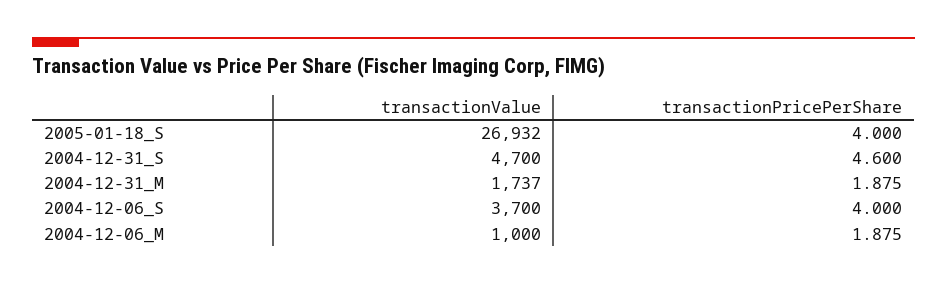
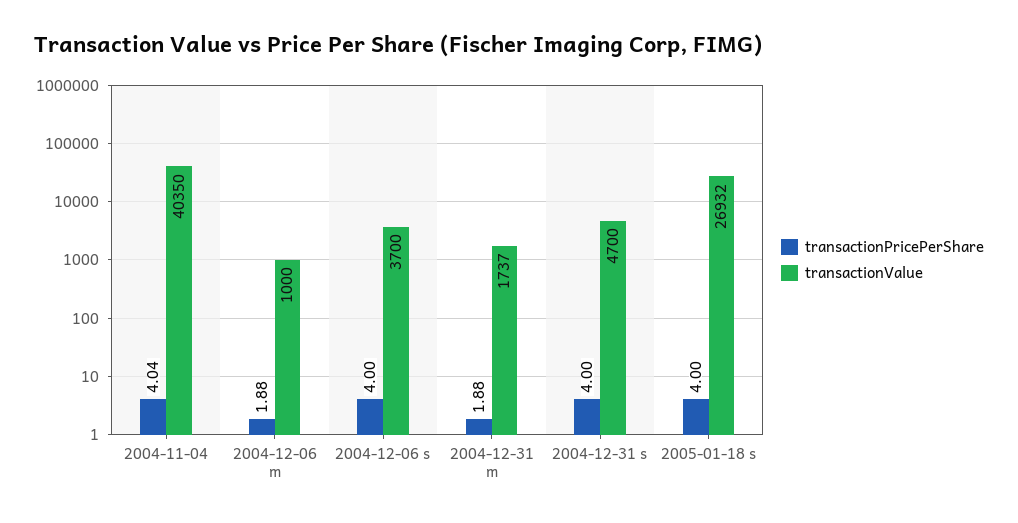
  {
    "transactionValue": {
      "2005-01-18_S": 26932,
      "2004-12-31_S": 4700,
      "2004-12-31_M": 1737,
      "2004-12-06_S": 3700,
-     "2004-12-06_M": 1000
+     "2004-12-06_M": 1000,
+     "2004-11-04": 40350
    },
    "transactionPricePerShare": {
      "2005-01-18_S": 4,
-     "2004-12-31_S": 4.6,
+     "2004-12-31_S": 4,
      "2004-12-31_M": 1.875,
      "2004-12-06_S": 4,
-     "2004-12-06_M": 1.875
+     "2004-12-06_M": 1.875,
+     "2004-11-04": 4.04
    }
  }

